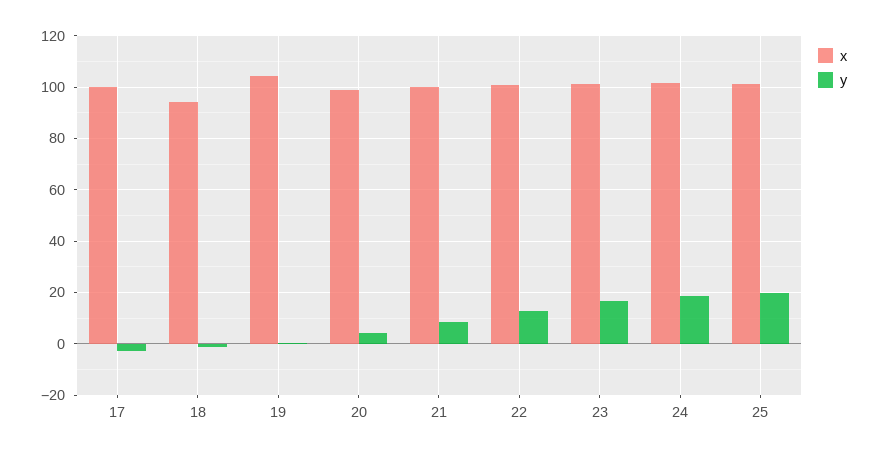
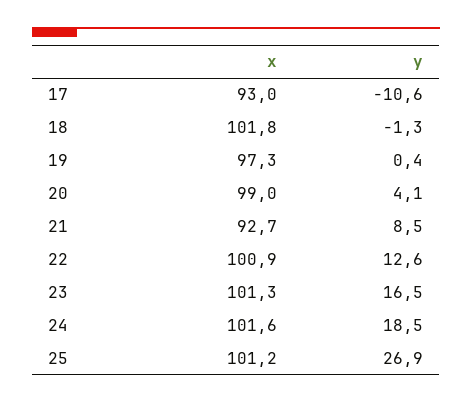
  {
    "x": {
-     "17": 100,
+     "17": 93,
-     "18": 95,
+     "18": 101.8,
-     "19": 105,
+     "19": 97.3,
      "20": 99,
-     "21": 100,
+     "21": 92.7,
      "22": 100.9,
      "23": 101.3,
      "24": 101.6,
      "25": 101.2
    },
    "y": {
-     "17": -2.5,
+     "17": -10.6,
      "18": -1.3,
      "19": 0.4,
      "20": 4.1,
      "21": 8.5,
      "22": 12.6,
      "23": 16.5,
      "24": 18.5,
-     "25": 20
+     "25": 26.9
    }
  }

